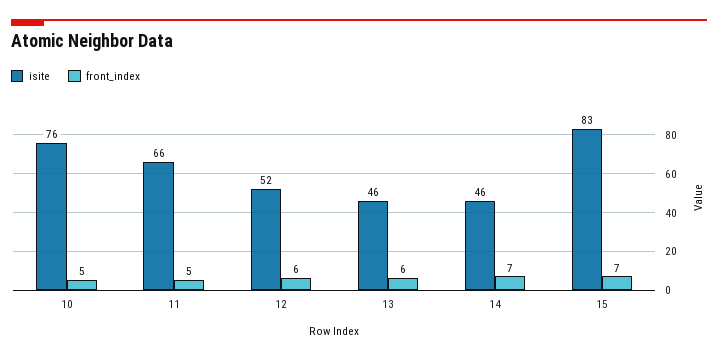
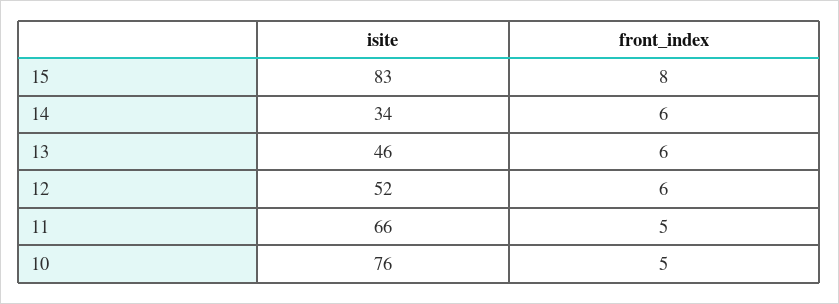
  {
    "isite": {
      "10": 76,
      "11": 66,
      "12": 52,
      "13": 46,
-     "14": 46,
+     "14": 34,
      "15": 83
    },
    "front_index": {
      "10": 5,
      "11": 5,
      "12": 6,
      "13": 6,
-     "14": 7,
+     "14": 6,
-     "15": 7
+     "15": 8
    }
  }

